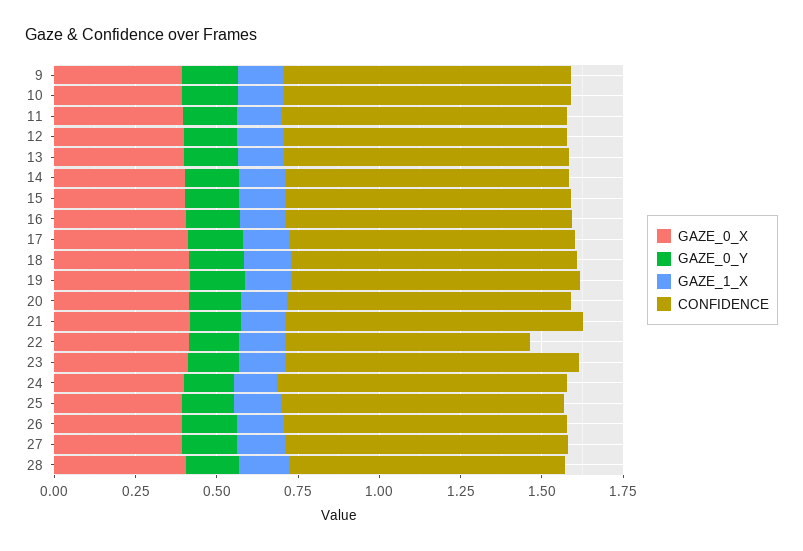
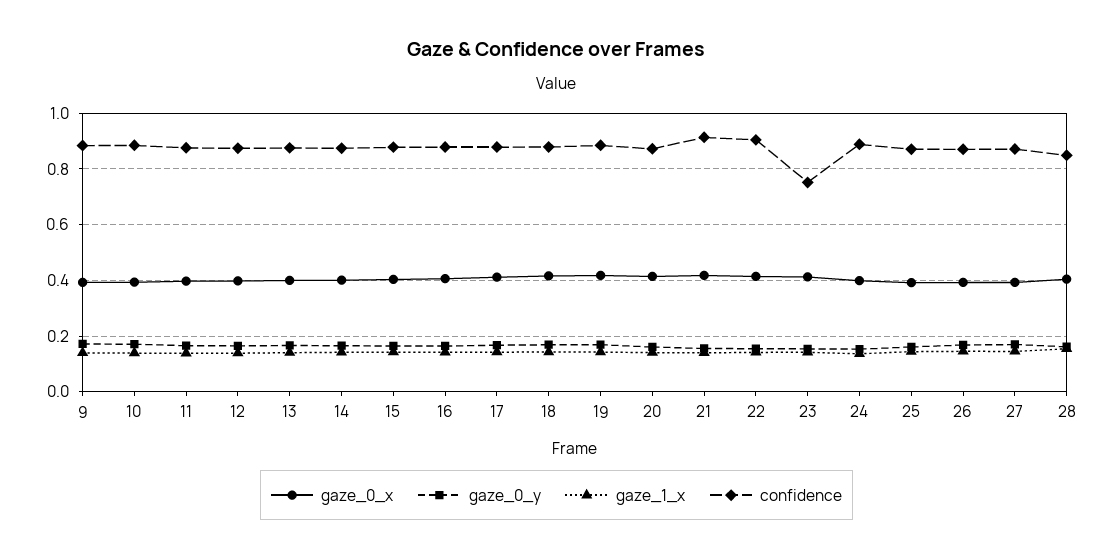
  {
    "GAZE_0_X": {
      "9": 0.4,
      "10": 0.4,
      "11": 0.4,
      "12": 0.4,
      "13": 0.4,
      "14": 0.4,
      "15": 0.4,
      "16": 0.4,
      "17": 0.4,
      "18": 0.425,
      "19": 0.425,
      "20": 0.425,
      "21": 0.425,
      "22": 0.425,
      "23": 0.425,
      "24": 0.4,
      "25": 0.4,
      "26": 0.4,
      "27": 0.4,
      "28": 0.4
    },
    "GAZE_0_Y": {
      "9": 0.175,
      "10": 0.175,
      "11": 0.175,
      "12": 0.175,
      "13": 0.175,
      "14": 0.175,
      "15": 0.175,
      "16": 0.175,
      "17": 0.175,
      "18": 0.175,
      "19": 0.175,
      "20": 0.15,
      "21": 0.15,
      "22": 0.15,
      "23": 0.15,
      "24": 0.15,
      "25": 0.15,
      "26": 0.175,
      "27": 0.175,
      "28": 0.15
    },
    "GAZE_1_X": {
      "9": 0.15,
      "10": 0.15,
      "11": 0.15,
      "12": 0.15,
      "13": 0.15,
      "14": 0.15,
      "15": 0.15,
      "16": 0.15,
      "17": 0.15,
      "18": 0.15,
      "19": 0.15,
      "20": 0.15,
      "21": 0.15,
      "22": 0.15,
      "23": 0.15,
      "24": 0.125,
      "25": 0.15,
      "26": 0.15,
      "27": 0.15,
      "28": 0.15
    },
    "CONFIDENCE": {
      "9": 0.875,
      "10": 0.875,
      "11": 0.875,
      "12": 0.875,
      "13": 0.875,
      "14": 0.875,
      "15": 0.875,
      "16": 0.875,
      "17": 0.875,
      "18": 0.875,
      "19": 0.875,
      "20": 0.875,
      "21": 0.925,
-     "22": 0.75,
+     "22": 0.9,
-     "23": 0.9,
+     "23": 0.75,
      "24": 0.9,
      "25": 0.875,
      "26": 0.875,
      "27": 0.875,
      "28": 0.85
    }
  }

